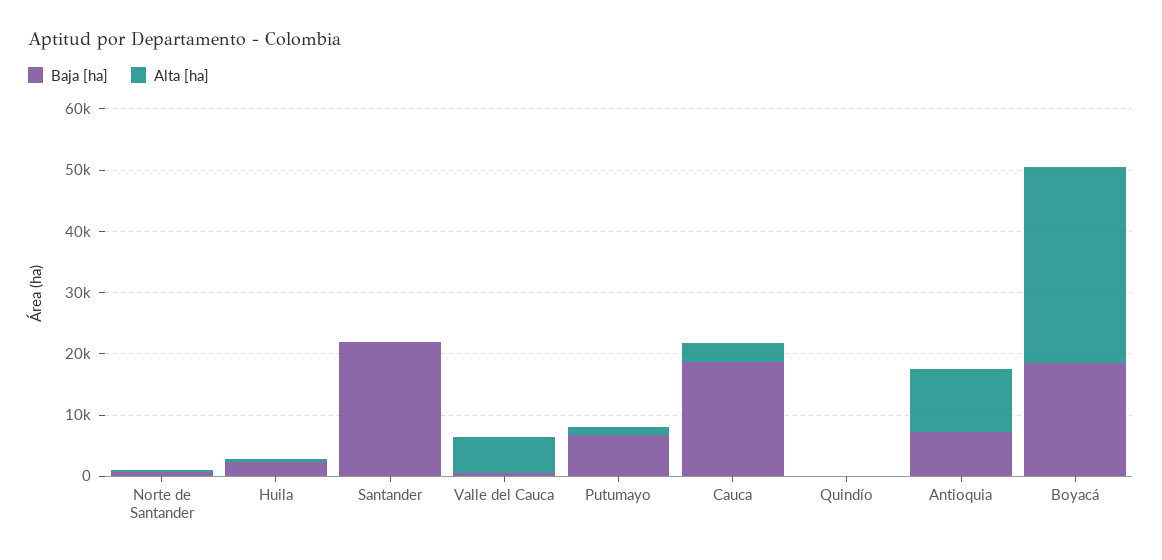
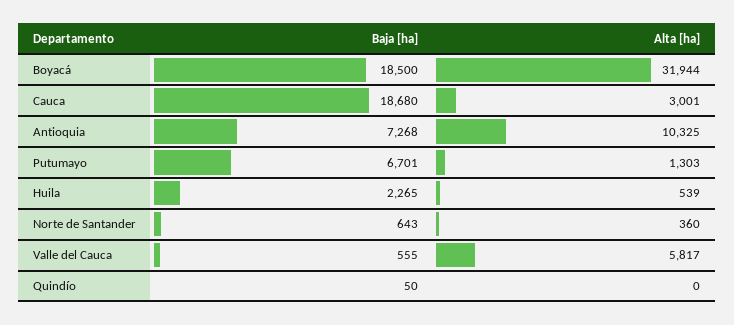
  {
    "Baja [ha]": {
      "Norte de Santander": 643,
      "Huila": 2265,
-     "Santander": 22000,
      "Valle del Cauca": 555,
      "Putumayo": 6701,
      "Cauca": 18680,
      "Quindío": 50,
      "Antioquia": 7268,
      "Boyacá": 18500
    },
    "Alta [ha]": {
      "Norte de Santander": 360,
      "Huila": 539,
-     "Santander": 0,
      "Valle del Cauca": 5817,
      "Putumayo": 1303,
      "Cauca": 3001,
      "Quindío": 0,
      "Antioquia": 10325,
      "Boyacá": 31944
    }
  }

